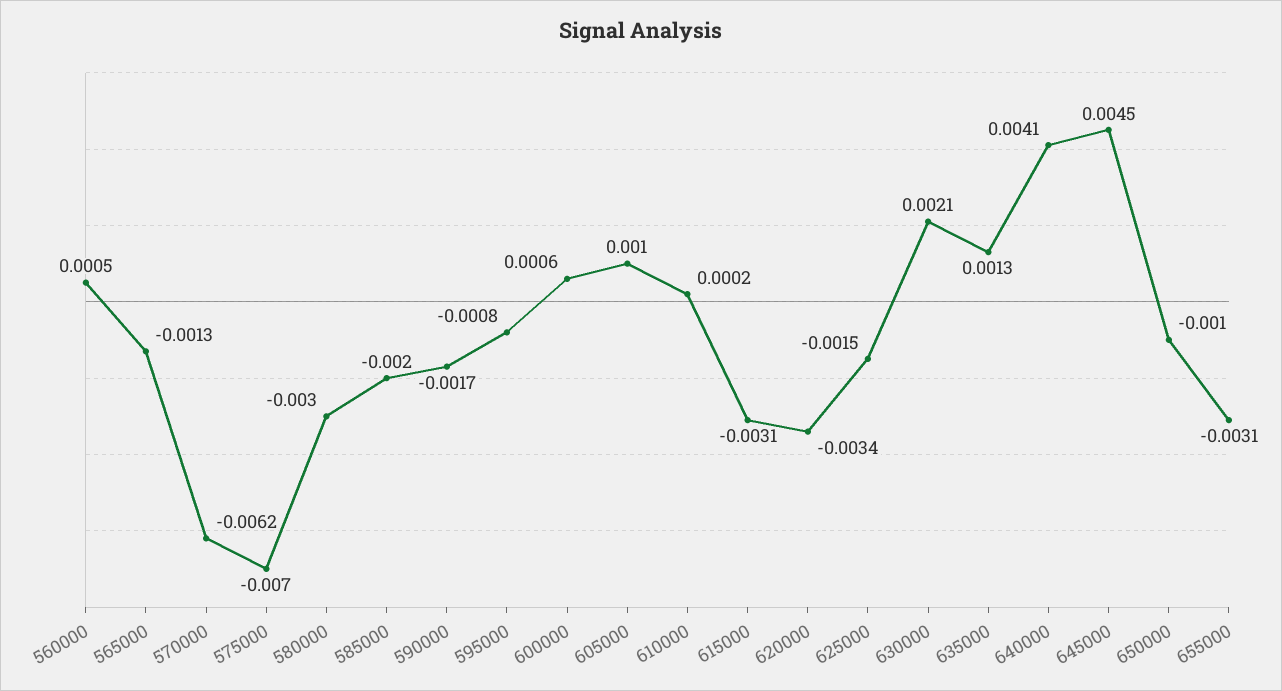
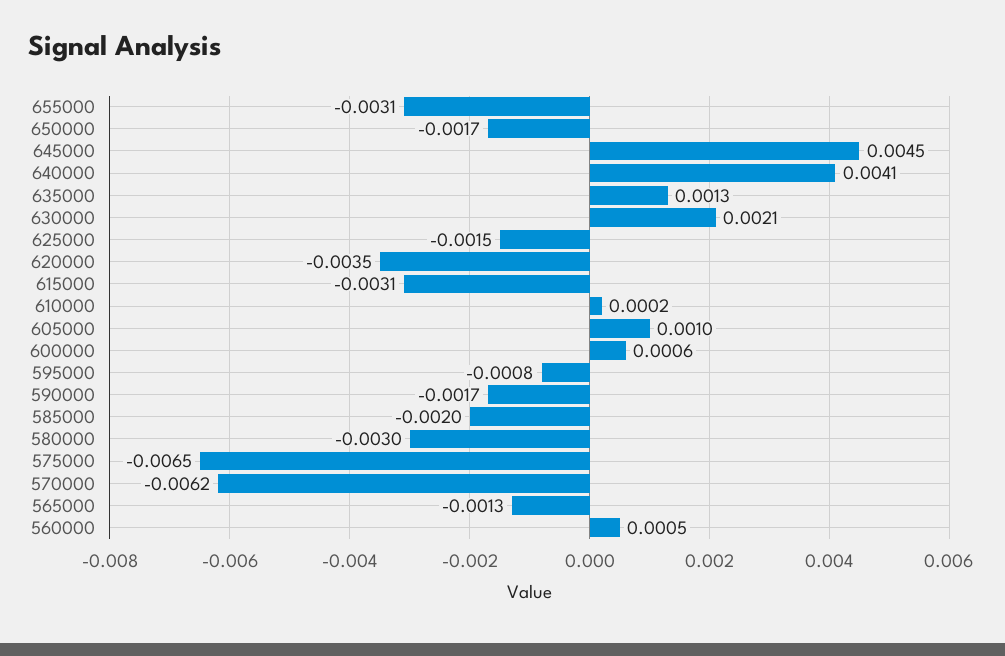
  {
    "560000": 0.0005,
    "565000": -0.0013,
    "570000": -0.0062,
-   "575000": -0.007,
+   "575000": -0.0065,
    "580000": -0.003,
    "585000": -0.002,
    "590000": -0.0017,
    "595000": -0.0008,
    "600000": 0.0006,
    "605000": 0.001,
    "610000": 0.0002,
    "615000": -0.0031,
-   "620000": -0.0034,
+   "620000": -0.0035,
    "625000": -0.0015,
    "630000": 0.0021,
    "635000": 0.0013,
    "640000": 0.0041,
    "645000": 0.0045,
-   "650000": -0.001,
+   "650000": -0.0017,
    "655000": -0.0031
  }

